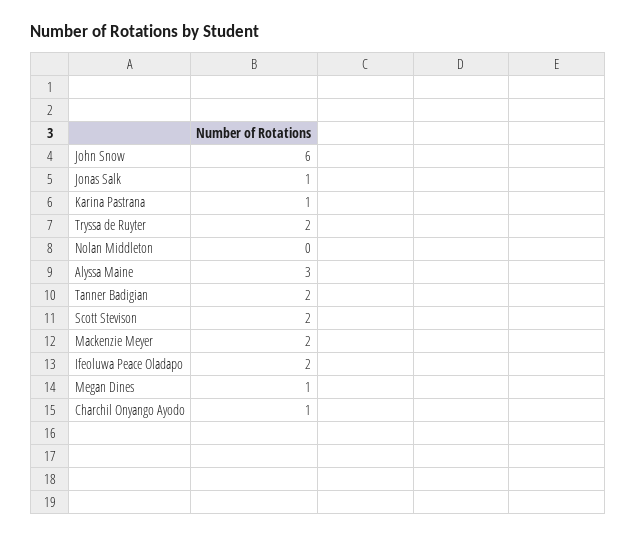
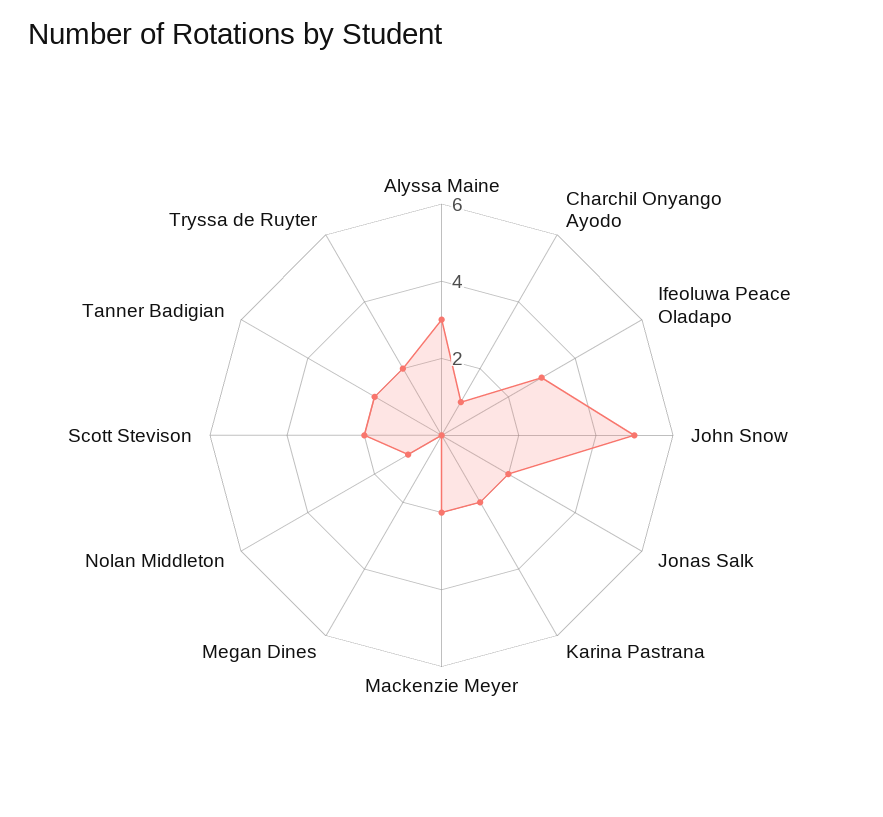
  {
-   "John Snow": 6,
+   "John Snow": 5,
-   "Jonas Salk": 1,
+   "Jonas Salk": 2,
-   "Karina Pastrana": 1,
+   "Karina Pastrana": 2,
    "Tryssa de Ruyter": 2,
-   "Nolan Middleton": 0,
+   "Nolan Middleton": 1,
    "Alyssa Maine": 3,
    "Tanner Badigian": 2,
    "Scott Stevison": 2,
    "Mackenzie Meyer": 2,
-   "Ifeoluwa Peace Oladapo": 2,
+   "Ifeoluwa Peace Oladapo": 3,
-   "Megan Dines": 1,
+   "Megan Dines": 0,
    "Charchil Onyango Ayodo": 1
  }

